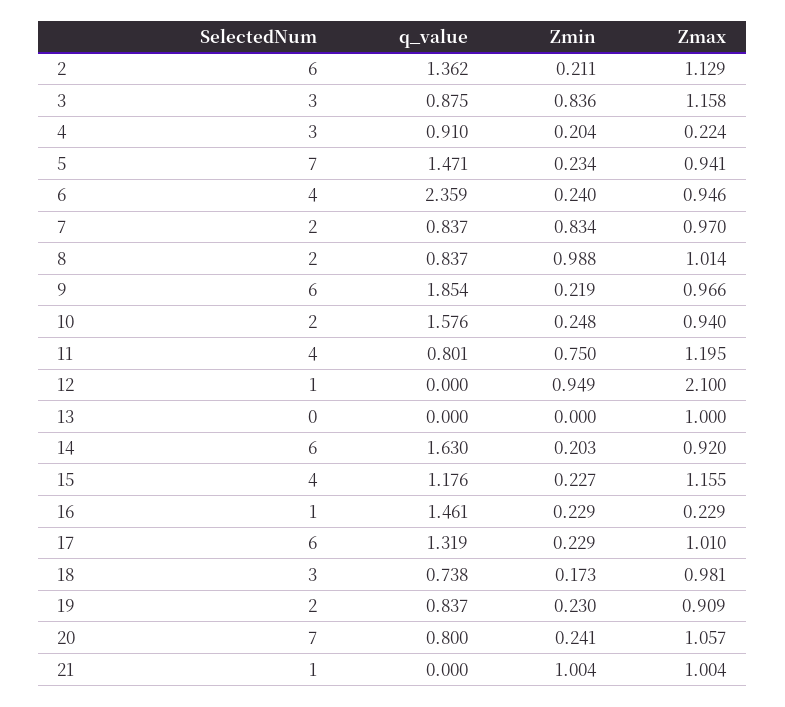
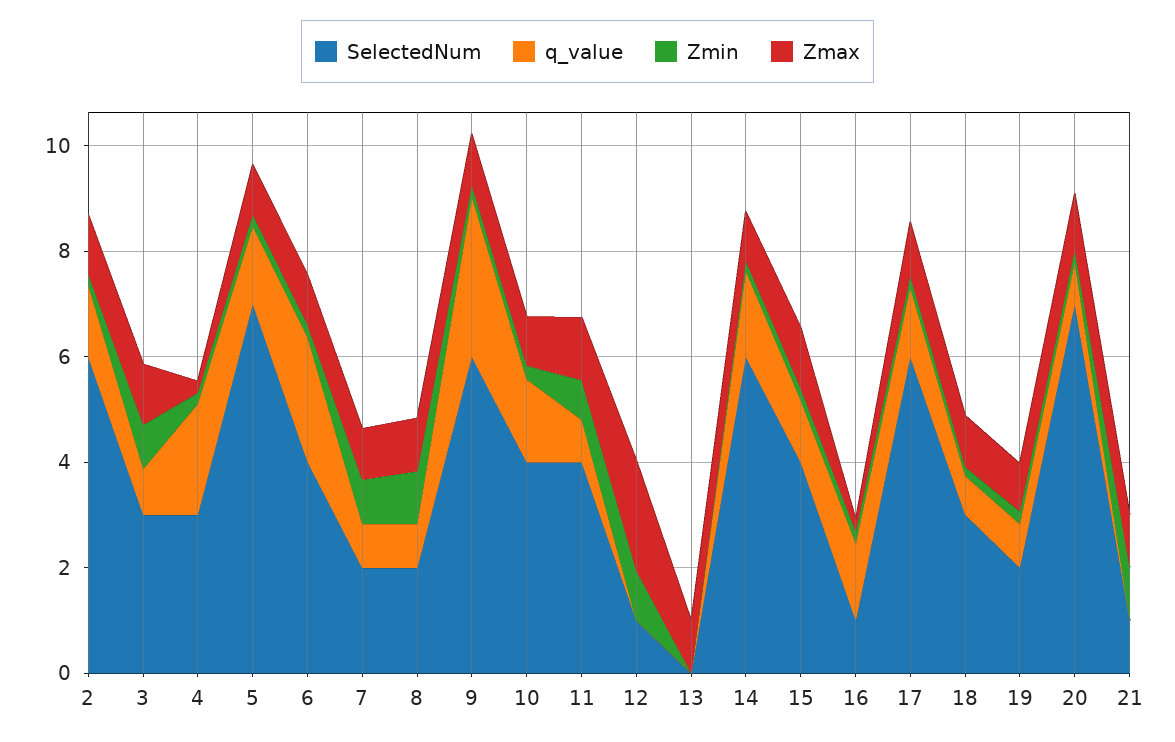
  {
    "SelectedNum": {
      "2": 6,
      "3": 3,
      "4": 3,
      "5": 7,
      "6": 4,
      "7": 2,
      "8": 2,
      "9": 6,
-     "10": 2,
+     "10": 4,
      "11": 4,
      "12": 1,
      "13": 0,
      "14": 6,
      "15": 4,
      "16": 1,
      "17": 6,
      "18": 3,
      "19": 2,
      "20": 7,
      "21": 1
    },
    "q_value": {
      "2": 1.362,
      "3": 0.875,
-     "4": 0.91,
+     "4": 2,
      "5": 1.471,
      "6": 2.359,
      "7": 0.837,
      "8": 0.837,
-     "9": 1.854,
+     "9": 3,
      "10": 1.576,
      "11": 0.801,
      "12": 0,
      "13": 0,
      "14": 1.63,
      "15": 1.176,
      "16": 1.461,
      "17": 1.319,
      "18": 0.738,
      "19": 0.837,
      "20": 0.8,
      "21": 0
    },
    "Zmin": {
      "2": 0.211,
      "3": 0.836,
      "4": 0.204,
      "5": 0.234,
      "6": 0.24,
      "7": 0.834,
      "8": 0.988,
      "9": 0.219,
      "10": 0.248,
      "11": 0.75,
      "12": 0.949,
      "13": 0,
      "14": 0.203,
      "15": 0.227,
      "16": 0.229,
      "17": 0.229,
      "18": 0.173,
      "19": 0.23,
      "20": 0.241,
      "21": 1.004
    },
    "Zmax": {
      "2": 1.129,
      "3": 1.158,
      "4": 0.224,
      "5": 0.941,
      "6": 0.946,
      "7": 0.97,
      "8": 1.014,
      "9": 0.966,
      "10": 0.94,
      "11": 1.195,
      "12": 2.1,
      "13": 1,
      "14": 0.92,
      "15": 1.155,
      "16": 0.229,
      "17": 1.01,
      "18": 0.981,
      "19": 0.909,
      "20": 1.057,
      "21": 1.004
    }
  }

